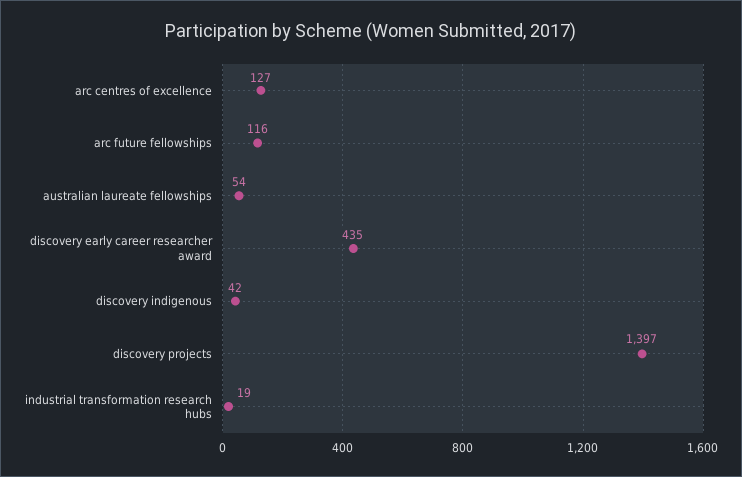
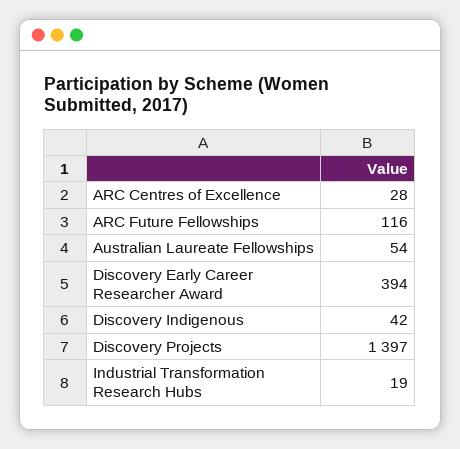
  {
-   "arc centres of excellence": 127,
+   "arc centres of excellence": 28,
    "arc future fellowships": 116,
    "australian laureate fellowships": 54,
-   "discovery early career researcher award": 435,
+   "discovery early career researcher award": 394,
    "discovery indigenous": 42,
    "discovery projects": 1397,
    "industrial transformation research hubs": 19
  }

